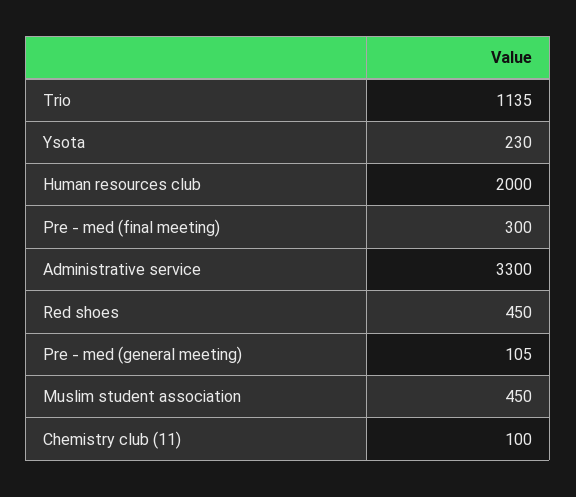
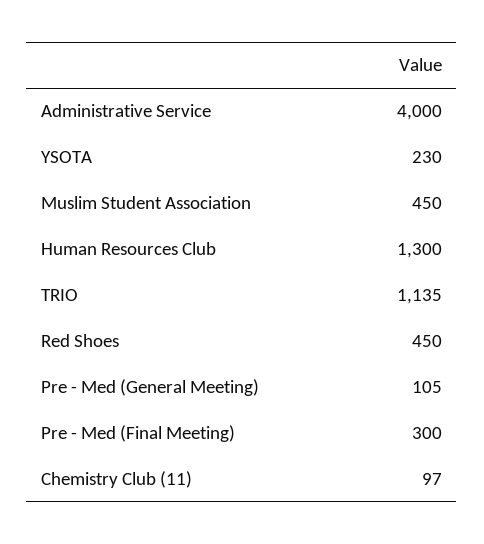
  {
    "Trio": 1135,
    "Ysota": 230,
-   "Human resources club": 2000,
+   "Human resources club": 1300,
    "Pre - med (final meeting)": 300,
-   "Administrative service": 3300,
+   "Administrative service": 4000,
    "Red shoes": 450,
    "Pre - med (general meeting)": 105,
    "Muslim student association": 450,
-   "Chemistry club (11)": 100
+   "Chemistry club (11)": 97
  }

